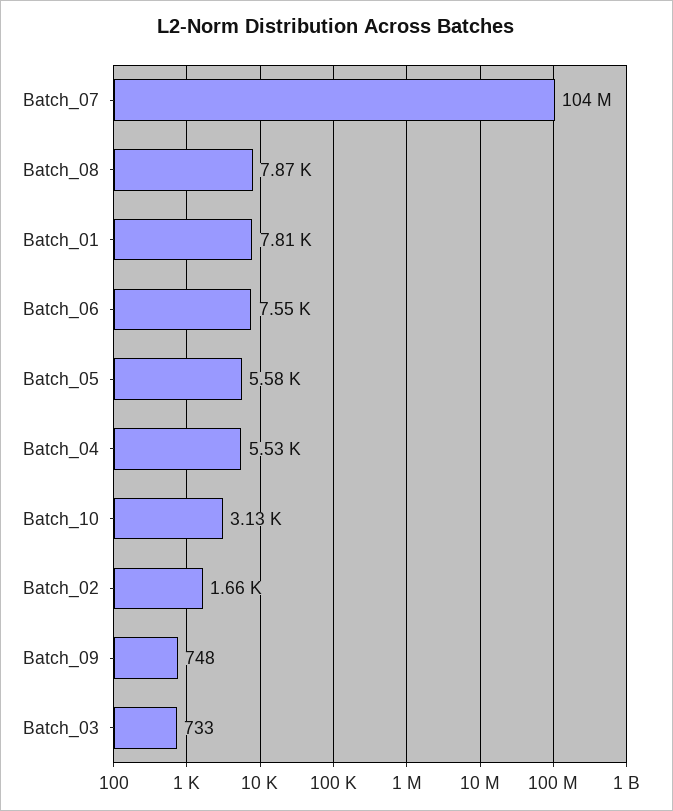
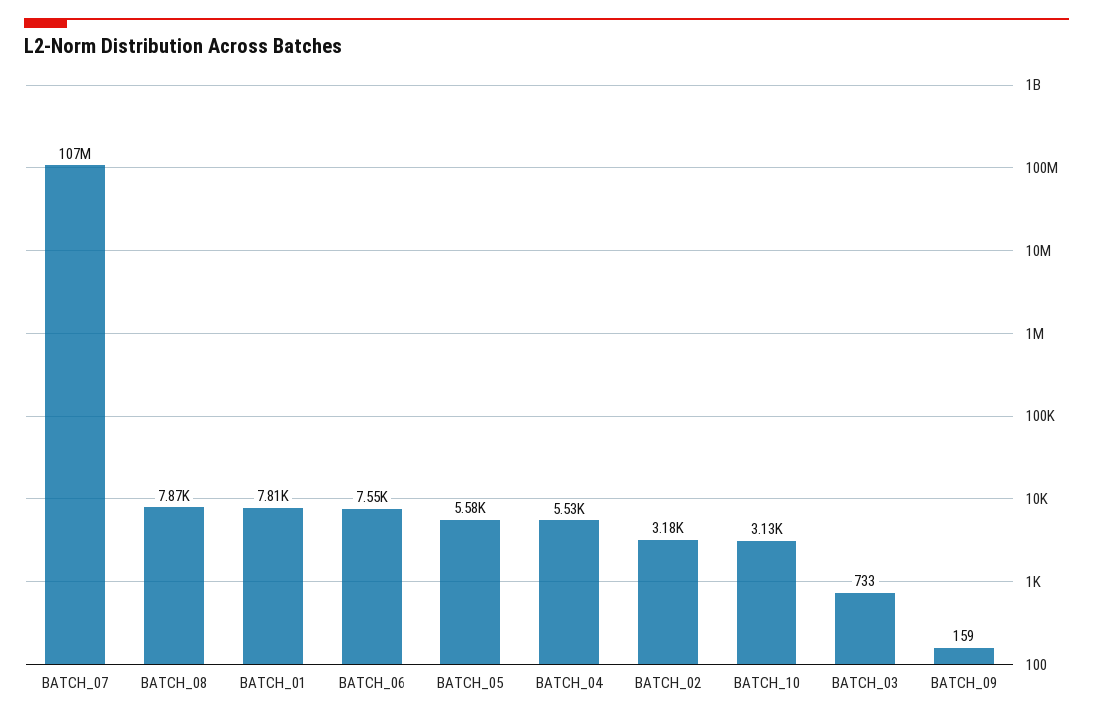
  {
-   "Batch_07": 104000000,
+   "Batch_07": 107000000,
    "Batch_08": 7870,
    "Batch_01": 7810,
    "Batch_06": 7550,
    "Batch_05": 5580,
    "Batch_04": 5530,
    "Batch_10": 3130,
-   "Batch_02": 1660,
+   "Batch_02": 3180,
-   "Batch_09": 748,
+   "Batch_09": 159,
    "Batch_03": 733
  }

